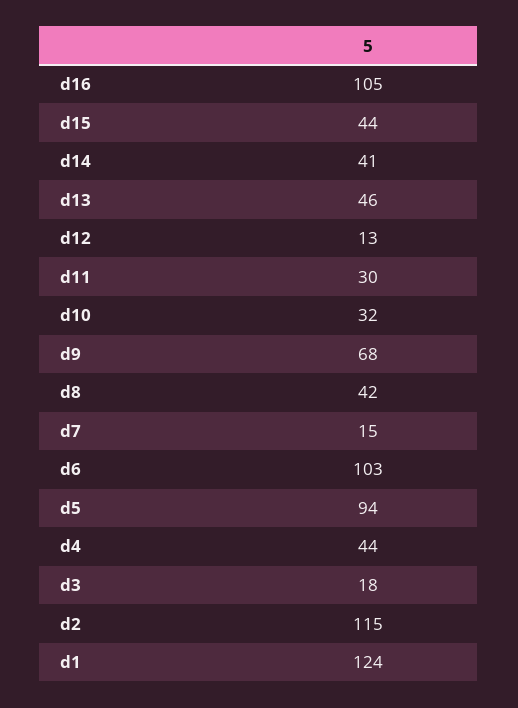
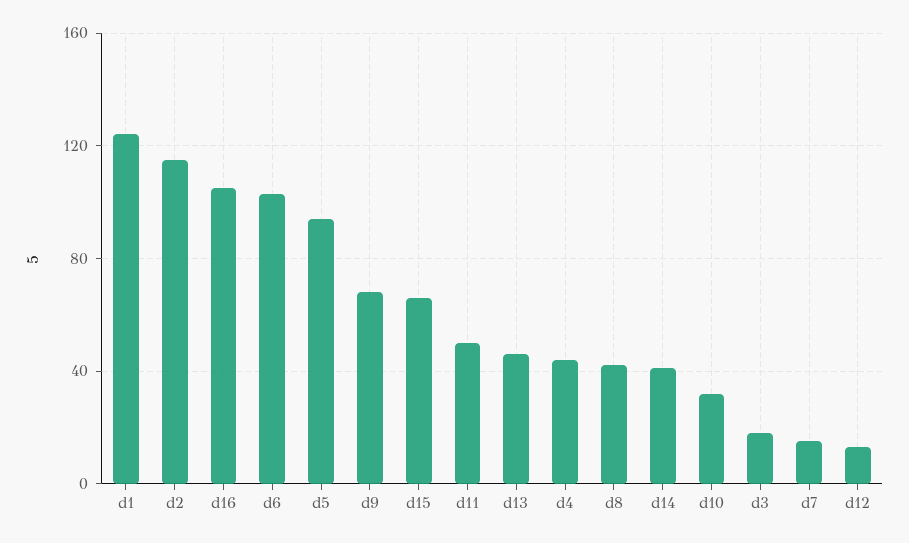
  {
    "d16": 105,
-   "d15": 44,
+   "d15": 65,
    "d14": 41,
    "d13": 46,
    "d12": 13,
-   "d11": 30,
+   "d11": 50,
    "d10": 32,
    "d9": 68,
    "d8": 42,
    "d7": 15,
    "d6": 103,
    "d5": 94,
    "d4": 44,
    "d3": 18,
    "d2": 115,
    "d1": 124
  }

